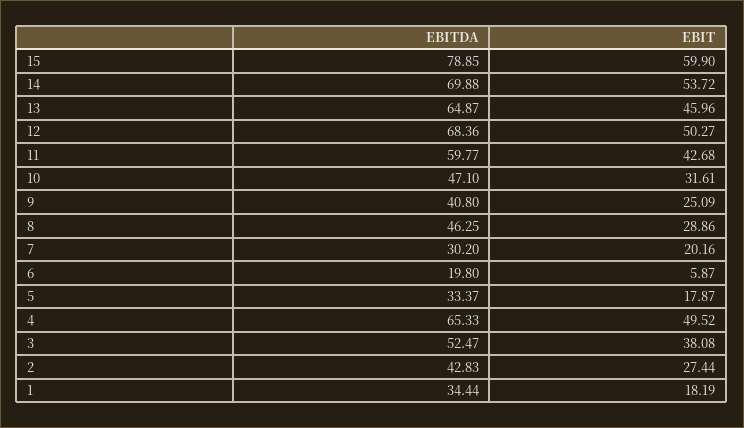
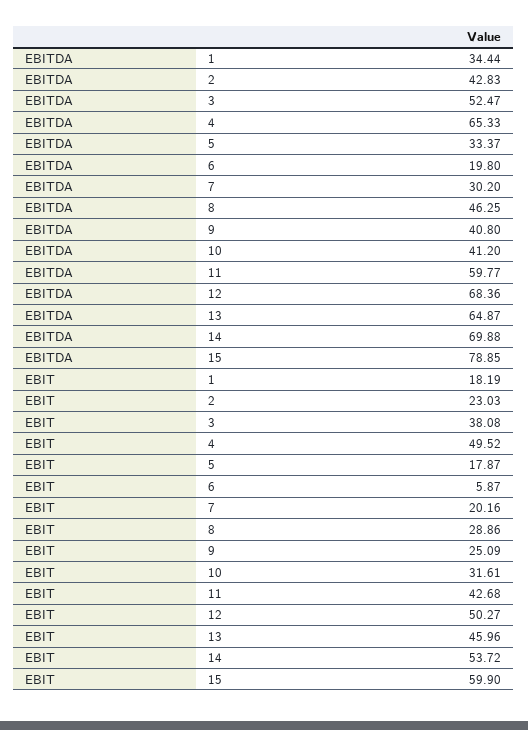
  {
    "EBITDA": {
      "15": 78.85,
      "14": 69.88,
      "13": 64.87,
      "12": 68.36,
      "11": 59.77,
-     "10": 47.1,
+     "10": 41.2,
      "9": 40.8,
      "8": 46.25,
      "7": 30.2,
      "6": 19.8,
      "5": 33.37,
      "4": 65.33,
      "3": 52.47,
      "2": 42.83,
      "1": 34.44
    },
    "EBIT": {
      "15": 59.9,
      "14": 53.72,
      "13": 45.96,
      "12": 50.27,
      "11": 42.68,
      "10": 31.61,
      "9": 25.09,
      "8": 28.86,
      "7": 20.16,
      "6": 5.87,
      "5": 17.87,
      "4": 49.52,
      "3": 38.08,
-     "2": 27.44,
+     "2": 23.03,
      "1": 18.19
    }
  }

